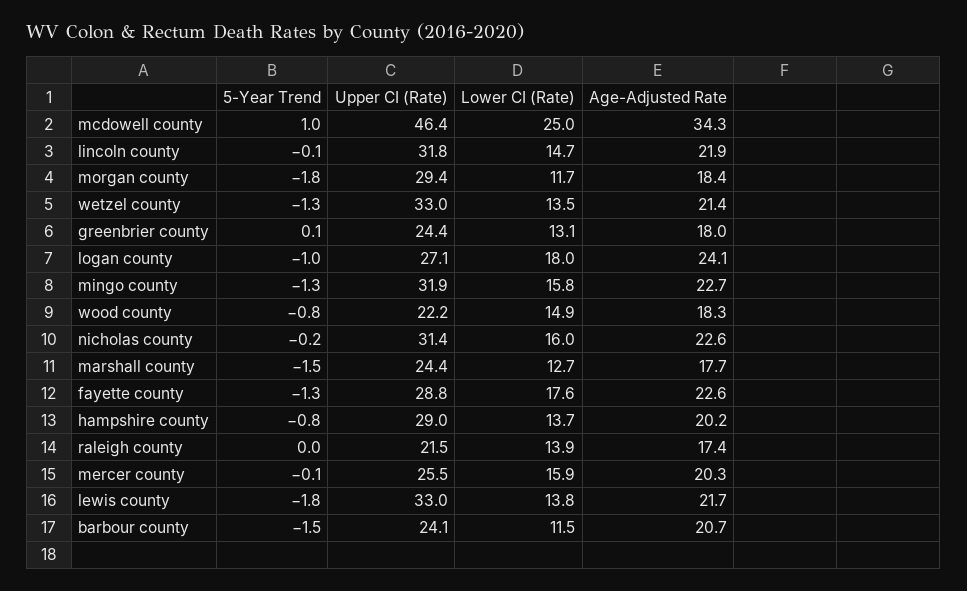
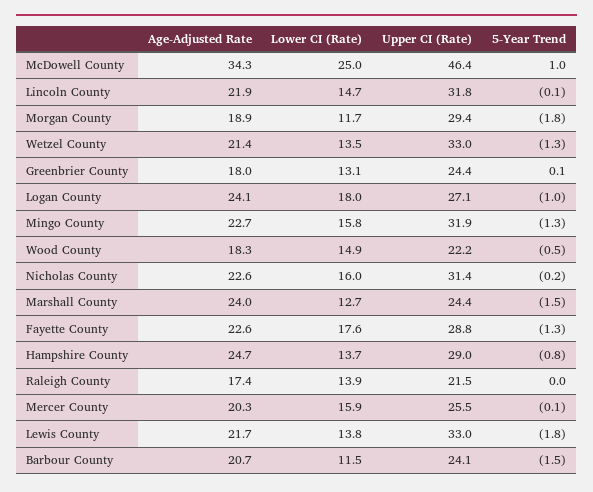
  {
    "5-Year Trend": {
      "mcdowell county": 1,
      "lincoln county": -0.1,
      "morgan county": -1.8,
      "wetzel county": -1.3,
      "greenbrier county": 0.1,
      "logan county": -1,
      "mingo county": -1.3,
-     "wood county": -0.8,
+     "wood county": -0.5,
      "nicholas county": -0.2,
      "marshall county": -1.5,
      "fayette county": -1.3,
      "hampshire county": -0.8,
      "raleigh county": 0,
      "mercer county": -0.1,
      "lewis county": -1.8,
      "barbour county": -1.5
    },
    "Upper CI (Rate)": {
      "mcdowell county": 46.4,
      "lincoln county": 31.8,
      "morgan county": 29.4,
      "wetzel county": 33,
      "greenbrier county": 24.4,
      "logan county": 27.1,
      "mingo county": 31.9,
      "wood county": 22.2,
      "nicholas county": 31.4,
      "marshall county": 24.4,
      "fayette county": 28.8,
      "hampshire county": 29,
      "raleigh county": 21.5,
      "mercer county": 25.5,
      "lewis county": 33,
      "barbour county": 24.1
    },
    "Lower CI (Rate)": {
      "mcdowell county": 25,
      "lincoln county": 14.7,
      "morgan county": 11.7,
      "wetzel county": 13.5,
      "greenbrier county": 13.1,
      "logan county": 18,
      "mingo county": 15.8,
      "wood county": 14.9,
      "nicholas county": 16,
      "marshall county": 12.7,
      "fayette county": 17.6,
      "hampshire county": 13.7,
      "raleigh county": 13.9,
      "mercer county": 15.9,
      "lewis county": 13.8,
      "barbour county": 11.5
    },
    "Age-Adjusted Rate": {
      "mcdowell county": 34.3,
      "lincoln county": 21.9,
-     "morgan county": 18.4,
+     "morgan county": 18.9,
      "wetzel county": 21.4,
      "greenbrier county": 18,
      "logan county": 24.1,
      "mingo county": 22.7,
      "wood county": 18.3,
      "nicholas county": 22.6,
-     "marshall county": 17.7,
+     "marshall county": 24,
      "fayette county": 22.6,
-     "hampshire county": 20.2,
+     "hampshire county": 24.7,
      "raleigh county": 17.4,
      "mercer county": 20.3,
      "lewis county": 21.7,
      "barbour county": 20.7
    }
  }

